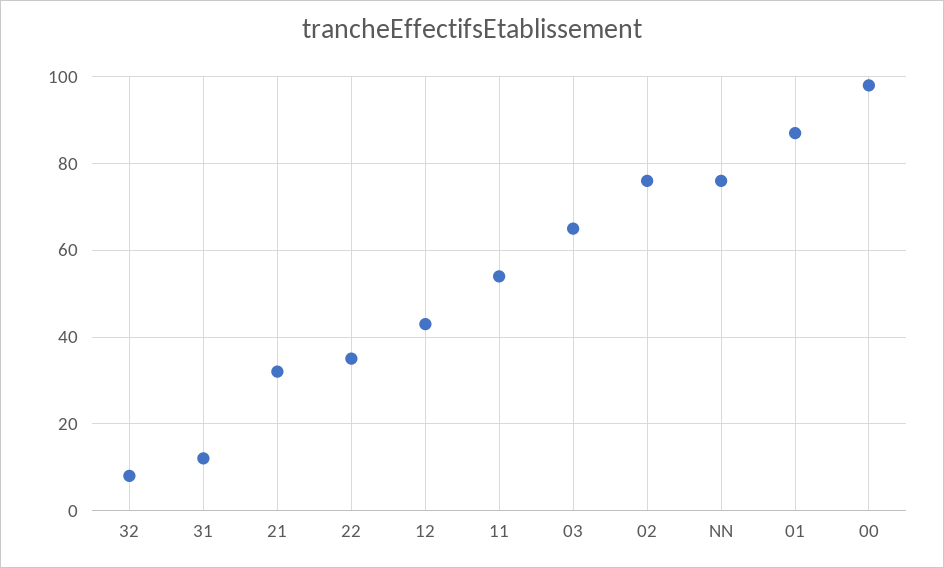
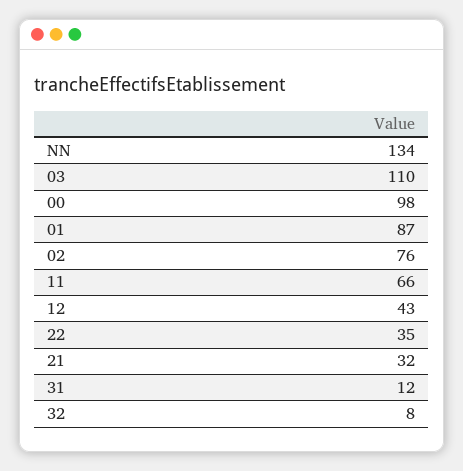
  {
    "32": 8,
    "31": 12,
    "21": 32,
    "22": 35,
    "12": 43,
-   "11": 55,
+   "11": 66,
-   "03": 65,
+   "03": 110,
    "02": 76,
-   "NN": 75,
+   "NN": 134,
    "01": 87,
    "00": 98
  }

